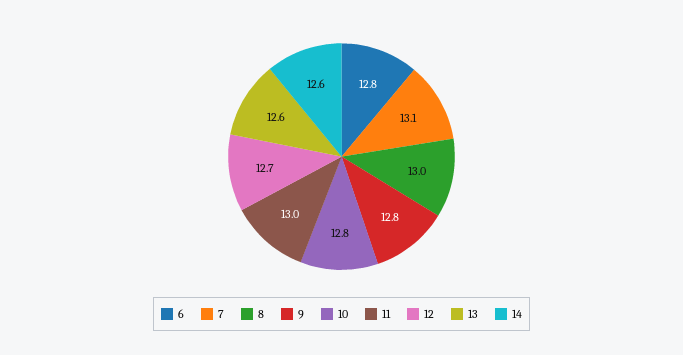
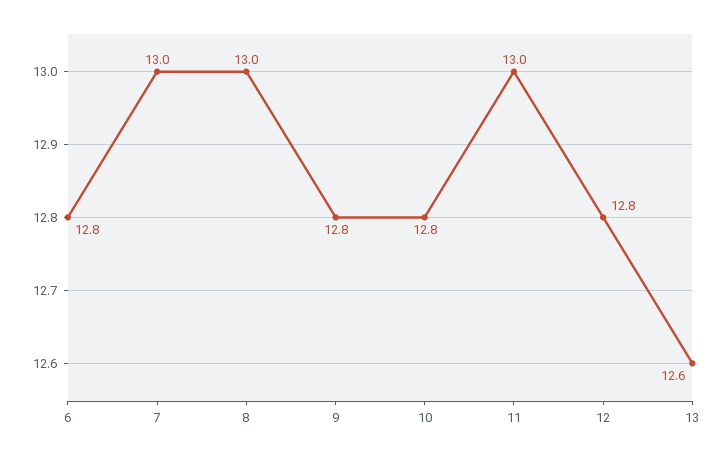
  {
    "6": 12.8,
-   "7": 13.1,
+   "7": 13,
    "8": 13,
    "9": 12.8,
    "10": 12.8,
    "11": 13,
-   "12": 12.7,
+   "12": 12.8,
-   "13": 12.6,
+   "13": 12.6
-   "14": 12.6
  }

